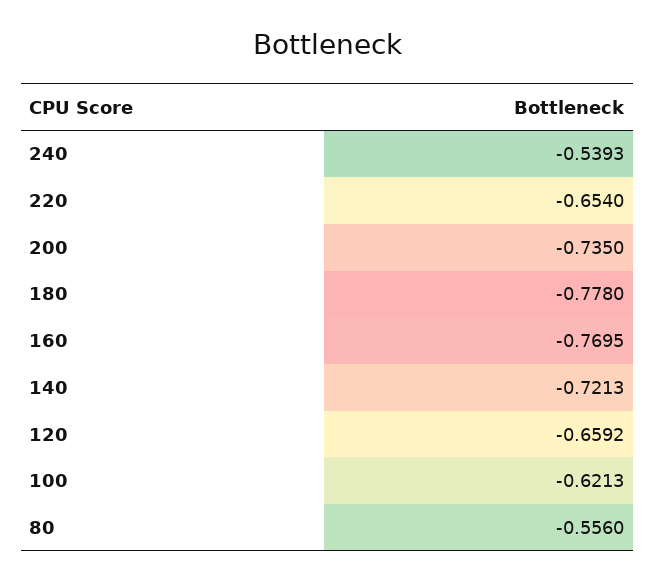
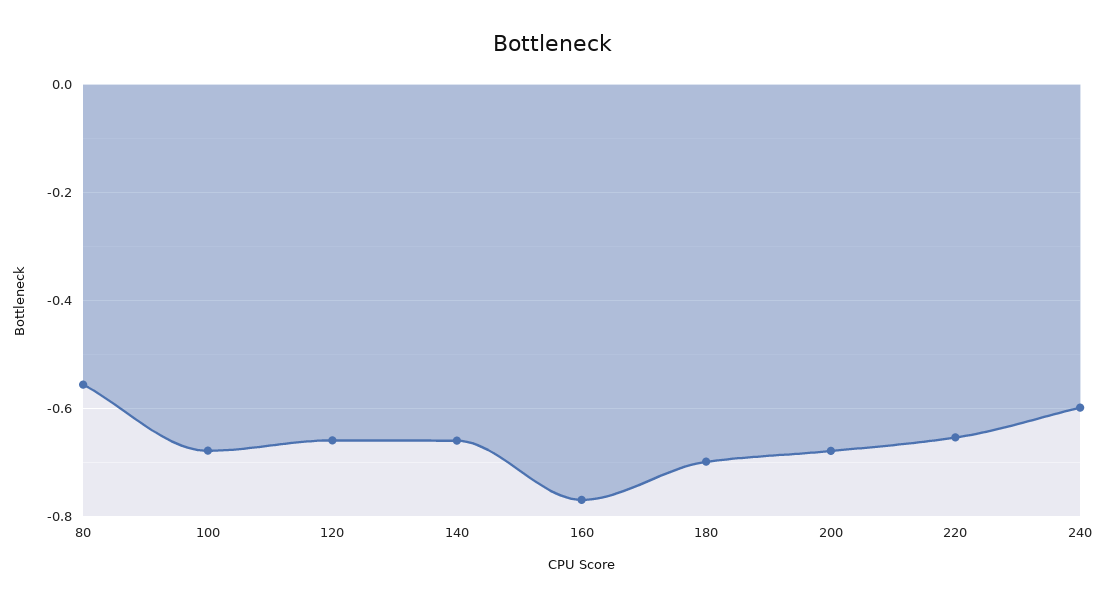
  {
-   "240": -0.5393,
+   "240": -0.6,
    "220": -0.654,
-   "200": -0.735,
+   "200": -0.68,
-   "180": -0.778,
+   "180": -0.7,
    "160": -0.7695,
-   "140": -0.7213,
+   "140": -0.66,
    "120": -0.6592,
-   "100": -0.6213,
+   "100": -0.68,
    "80": -0.556
  }

